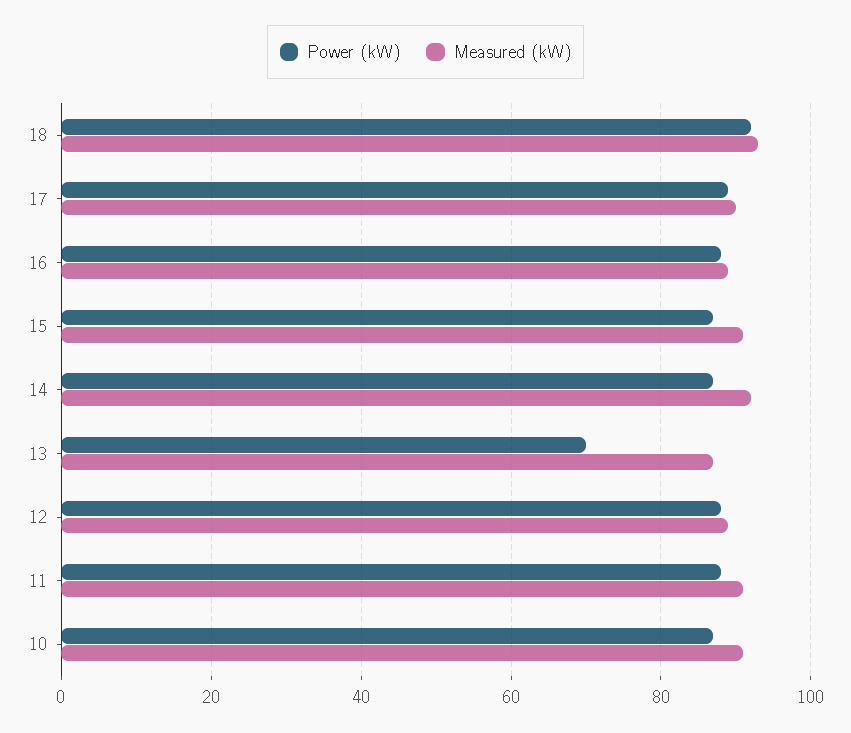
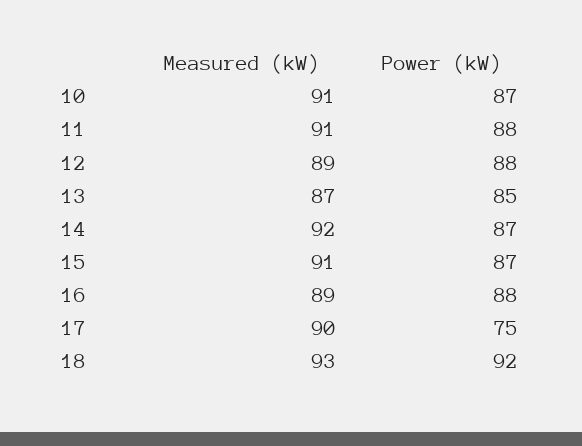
  {
    "Power (kW)": {
      "18": 92,
-     "17": 90,
+     "17": 75,
      "16": 88,
      "15": 87,
      "14": 87,
-     "13": 70,
+     "13": 85,
      "12": 88,
      "11": 88,
      "10": 87
    },
    "Measured (kW)": {
      "18": 93,
      "17": 90,
      "16": 89,
      "15": 91,
      "14": 92,
      "13": 87,
      "12": 89,
      "11": 91,
      "10": 91
    }
  }

